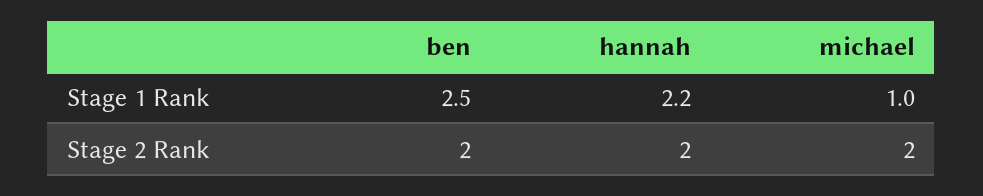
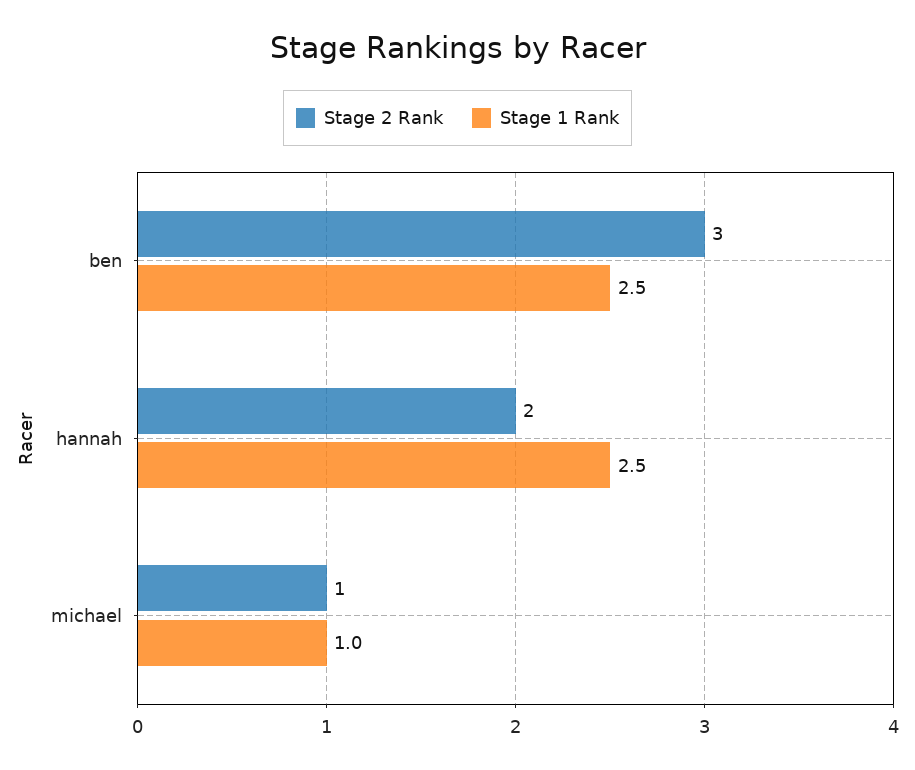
  {
    "Stage 1 Rank": {
      "ben": 2.5,
-     "hannah": 2.2,
+     "hannah": 2.5,
      "michael": 1
    },
    "Stage 2 Rank": {
-     "ben": 2,
+     "ben": 3,
      "hannah": 2,
-     "michael": 2
+     "michael": 1
    }
  }

